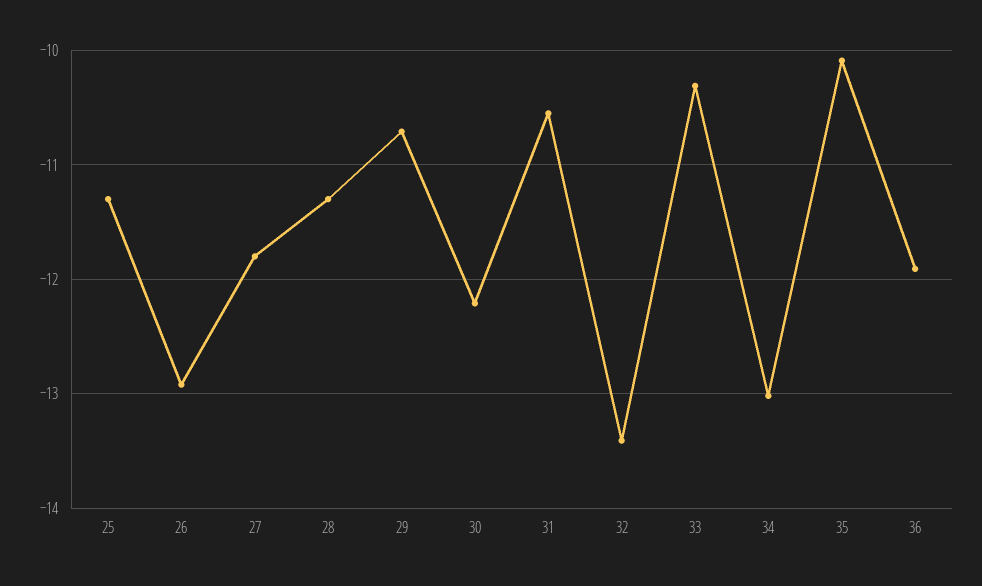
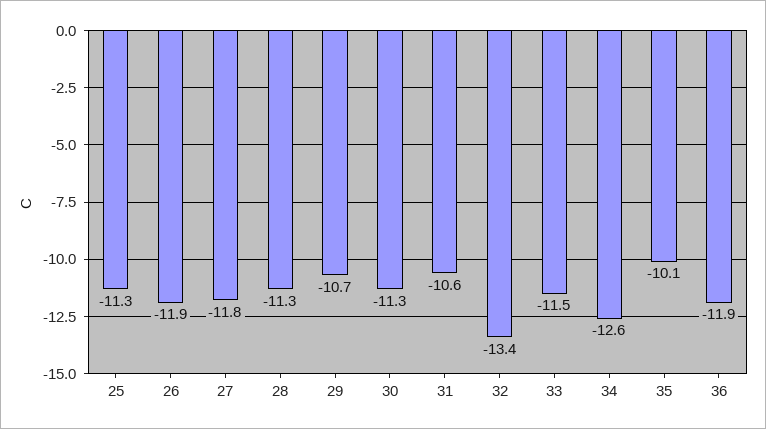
  {
    "25": -11.3,
-   "26": -12.9,
+   "26": -11.9,
    "27": -11.8,
    "28": -11.3,
    "29": -10.7,
-   "30": -12.2,
+   "30": -11.3,
    "31": -10.6,
    "32": -13.4,
-   "33": -10.3,
+   "33": -11.5,
-   "34": -13,
+   "34": -12.6,
    "35": -10.1,
    "36": -11.9
  }

